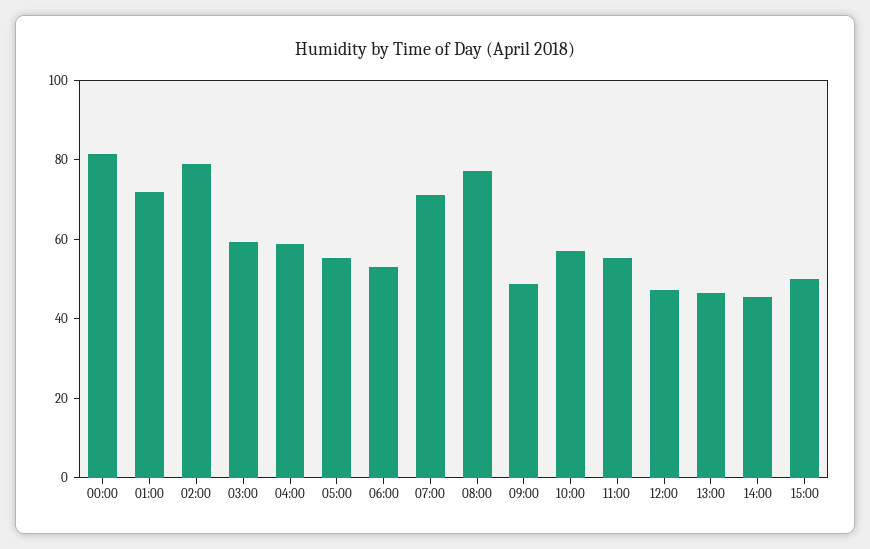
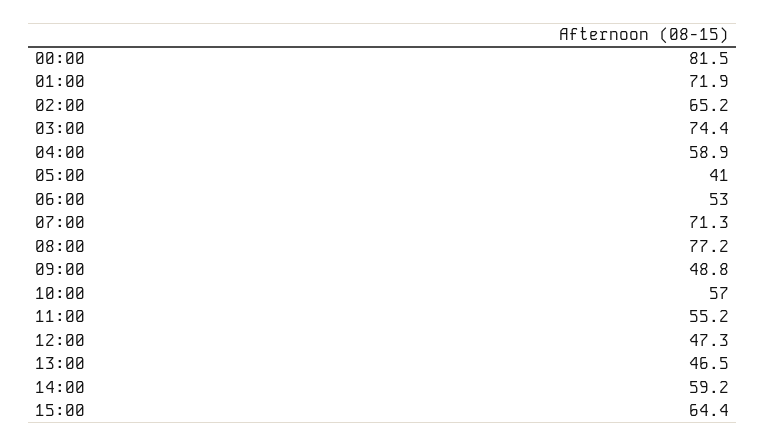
  {
    "00:00": 81.5,
    "01:00": 71.9,
-   "02:00": 80,
+   "02:00": 65.2,
-   "03:00": 60,
+   "03:00": 74.4,
    "04:00": 58.9,
-   "05:00": 55,
+   "05:00": 41,
    "06:00": 53,
    "07:00": 71.3,
    "08:00": 77.2,
    "09:00": 48.8,
    "10:00": 57,
    "11:00": 55.2,
    "12:00": 47.3,
    "13:00": 46.5,
-   "14:00": 45,
+   "14:00": 59.2,
-   "15:00": 50
+   "15:00": 64.4
  }

